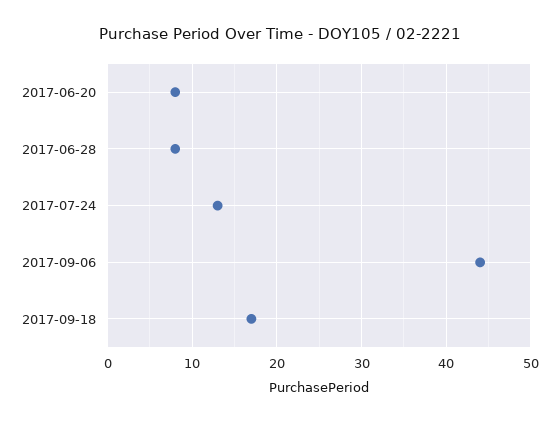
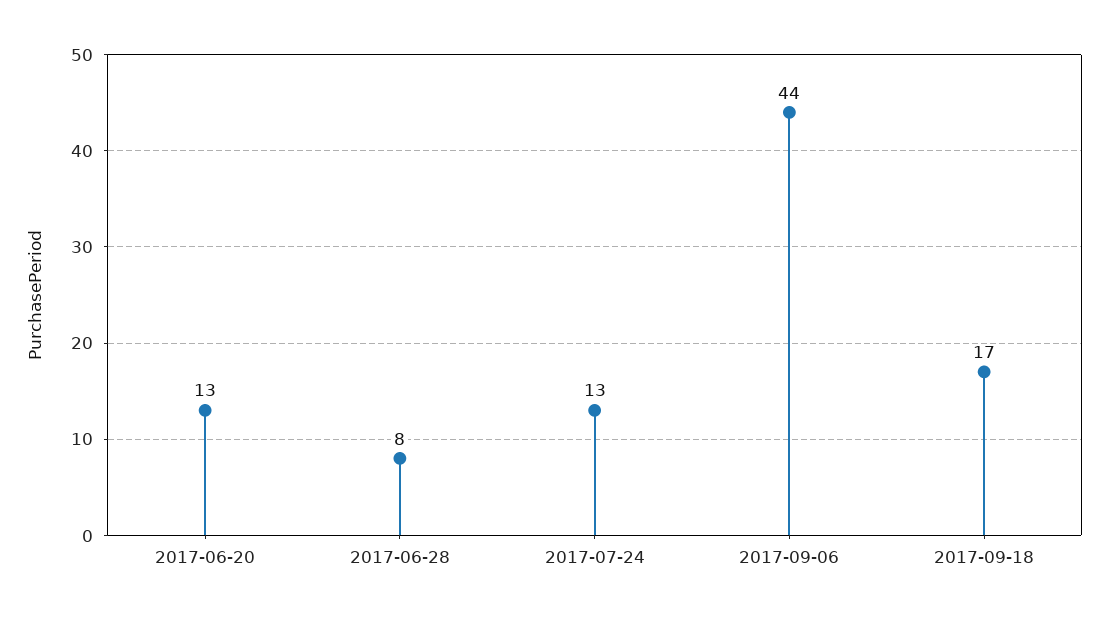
  {
-   "2017-06-20": 8,
+   "2017-06-20": 13,
    "2017-06-28": 8,
    "2017-07-24": 13,
    "2017-09-06": 44,
    "2017-09-18": 17
  }

